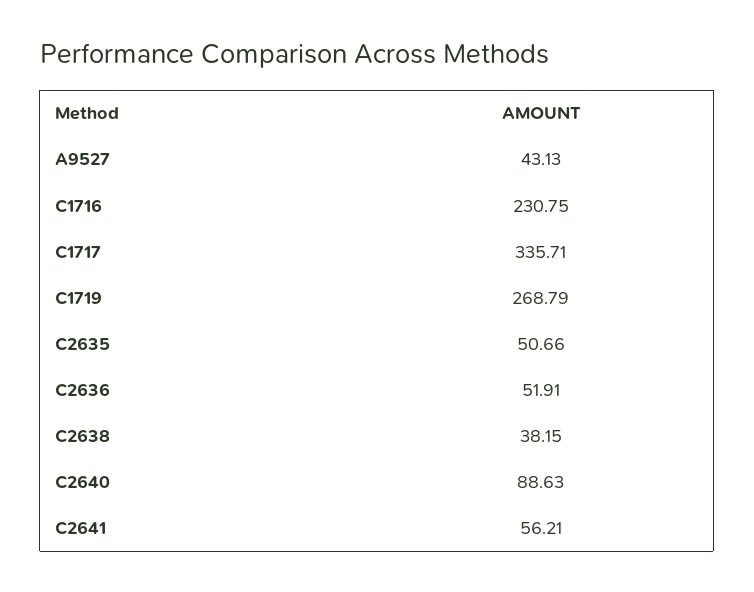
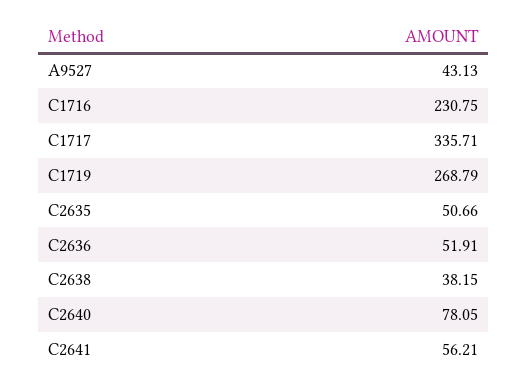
  {
    "A9527": 43.13,
    "C1716": 230.75,
    "C1717": 335.71,
    "C1719": 268.79,
    "C2635": 50.66,
    "C2636": 51.91,
    "C2638": 38.15,
-   "C2640": 88.63,
+   "C2640": 78.05,
    "C2641": 56.21
  }

